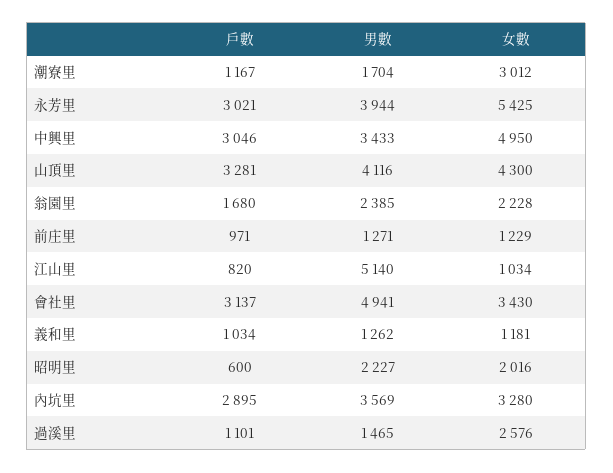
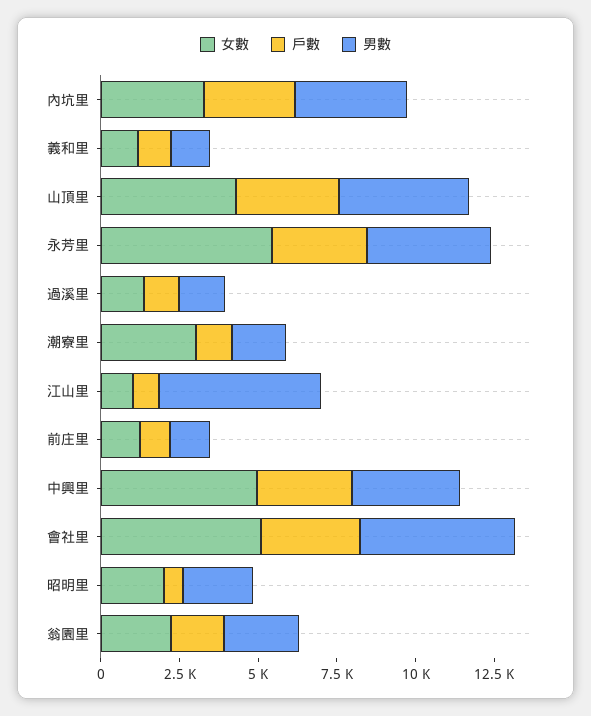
  {
    "戶數": {
      "潮寮里": 1167,
      "永芳里": 3021,
      "中興里": 3046,
      "山頂里": 3281,
      "翁園里": 1680,
      "前庄里": 971,
      "江山里": 820,
      "會社里": 3137,
      "義和里": 1034,
      "昭明里": 600,
      "內坑里": 2895,
      "過溪里": 1101
    },
    "男數": {
      "潮寮里": 1704,
      "永芳里": 3944,
      "中興里": 3433,
      "山頂里": 4116,
      "翁園里": 2385,
      "前庄里": 1271,
      "江山里": 5140,
      "會社里": 4941,
      "義和里": 1262,
      "昭明里": 2227,
      "內坑里": 3569,
      "過溪里": 1465
    },
    "女數": {
      "潮寮里": 3012,
      "永芳里": 5425,
      "中興里": 4950,
      "山頂里": 4300,
      "翁園里": 2228,
      "前庄里": 1229,
      "江山里": 1034,
-     "會社里": 3430,
+     "會社里": 5000,
      "義和里": 1181,
      "昭明里": 2016,
      "內坑里": 3280,
-     "過溪里": 2576
+     "過溪里": 1500
    }
  }

